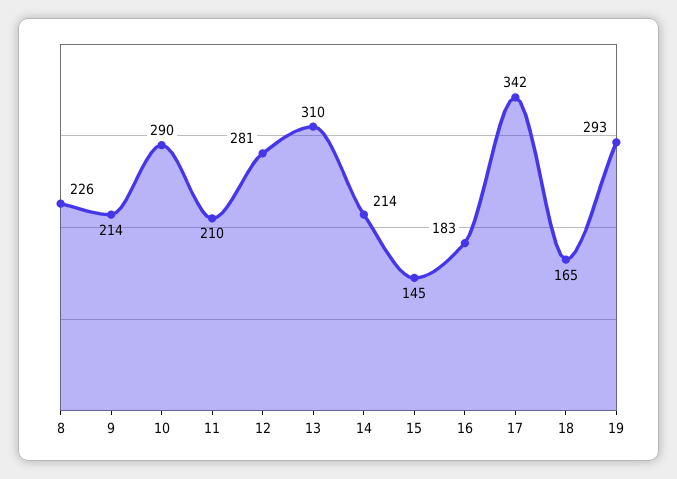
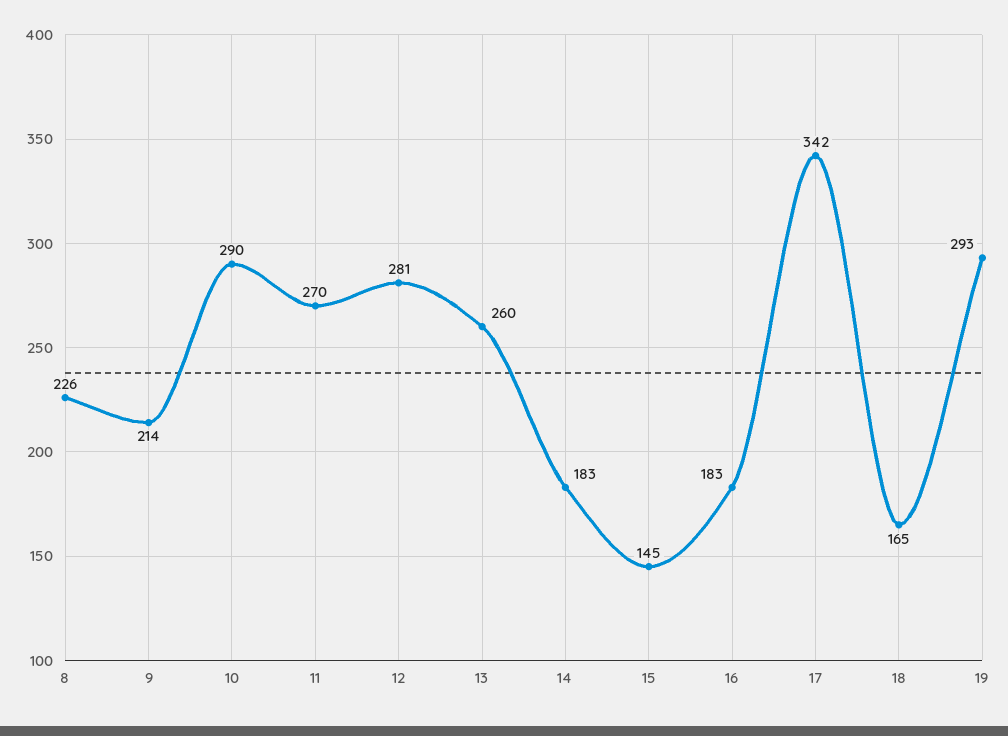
  {
    "8": 226,
    "9": 214,
    "10": 290,
-   "11": 210,
+   "11": 270,
    "12": 281,
-   "13": 310,
+   "13": 260,
-   "14": 214,
+   "14": 183,
    "15": 145,
    "16": 183,
    "17": 342,
    "18": 165,
    "19": 293
  }

